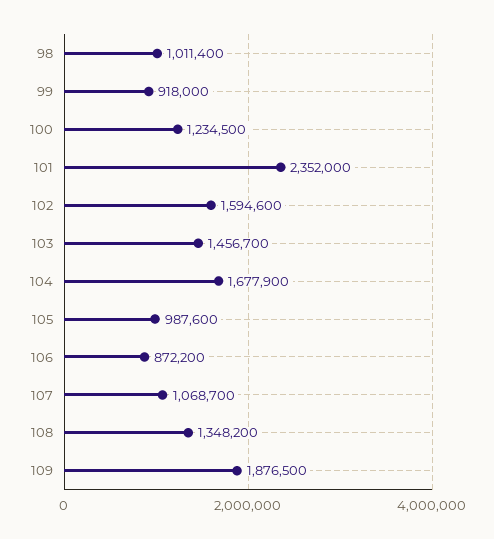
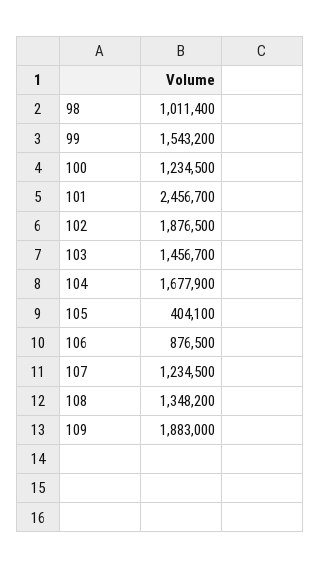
  {
    "98": 1011400,
-   "99": 918000,
+   "99": 1543200,
    "100": 1234500,
-   "101": 2352000,
+   "101": 2456700,
-   "102": 1594600,
+   "102": 1876500,
    "103": 1456700,
    "104": 1677900,
-   "105": 987600,
+   "105": 404100,
-   "106": 872200,
+   "106": 876500,
-   "107": 1068700,
+   "107": 1234500,
    "108": 1348200,
-   "109": 1876500
+   "109": 1883000
  }

